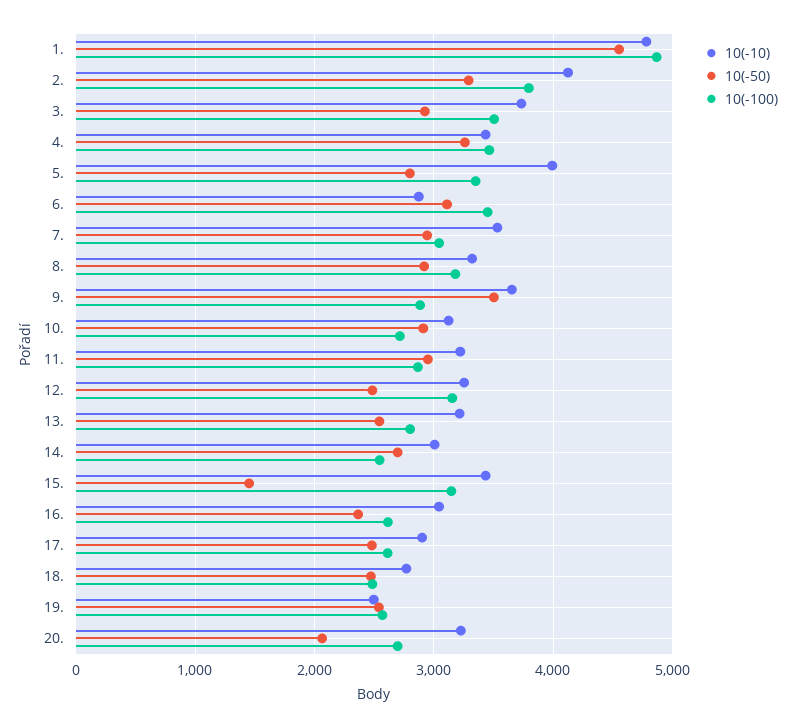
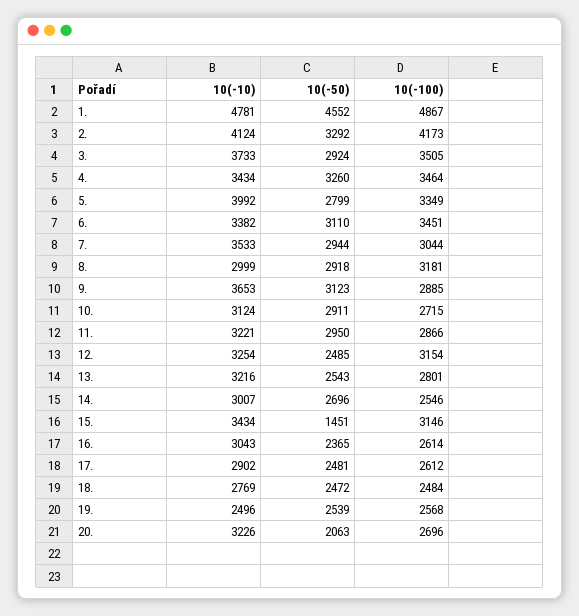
  {
    "10(-10)": {
      "1.": 4781,
      "2.": 4124,
      "3.": 3733,
      "4.": 3434,
      "5.": 3992,
-     "6.": 2900,
+     "6.": 3382,
      "7.": 3533,
-     "8.": 3300,
+     "8.": 2999,
      "9.": 3653,
      "10.": 3124,
      "11.": 3221,
      "12.": 3254,
      "13.": 3216,
      "14.": 3007,
      "15.": 3434,
      "16.": 3043,
      "17.": 2902,
      "18.": 2769,
      "19.": 2496,
      "20.": 3226
    },
    "10(-50)": {
      "1.": 4552,
      "2.": 3292,
      "3.": 2924,
      "4.": 3260,
      "5.": 2799,
      "6.": 3110,
      "7.": 2944,
      "8.": 2918,
-     "9.": 3500,
+     "9.": 3123,
      "10.": 2911,
      "11.": 2950,
      "12.": 2485,
      "13.": 2543,
      "14.": 2696,
      "15.": 1451,
      "16.": 2365,
      "17.": 2481,
      "18.": 2472,
      "19.": 2539,
      "20.": 2063
    },
    "10(-100)": {
      "1.": 4867,
-     "2.": 3800,
+     "2.": 4173,
      "3.": 3505,
      "4.": 3464,
      "5.": 3349,
      "6.": 3451,
      "7.": 3044,
      "8.": 3181,
      "9.": 2885,
      "10.": 2715,
      "11.": 2866,
      "12.": 3154,
      "13.": 2801,
      "14.": 2546,
      "15.": 3146,
      "16.": 2614,
      "17.": 2612,
      "18.": 2484,
      "19.": 2568,
      "20.": 2696
    }
  }

